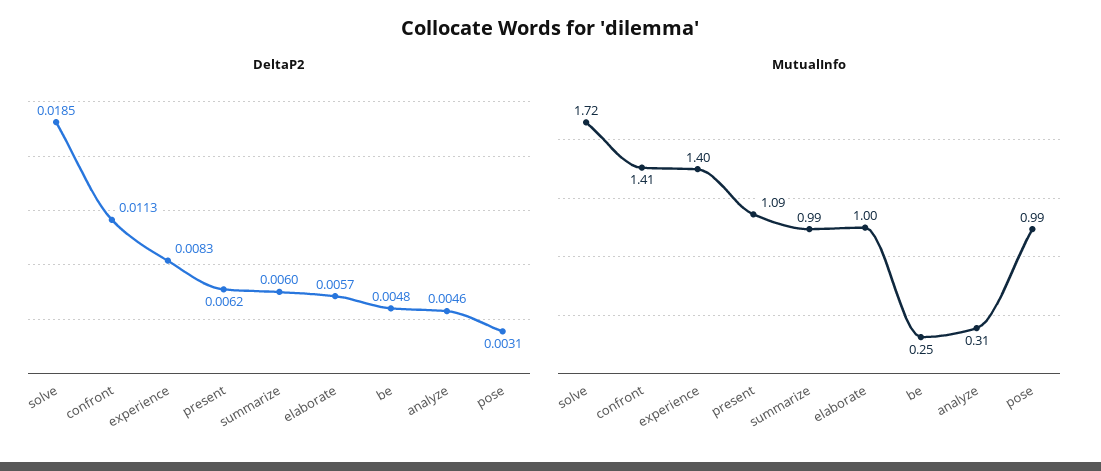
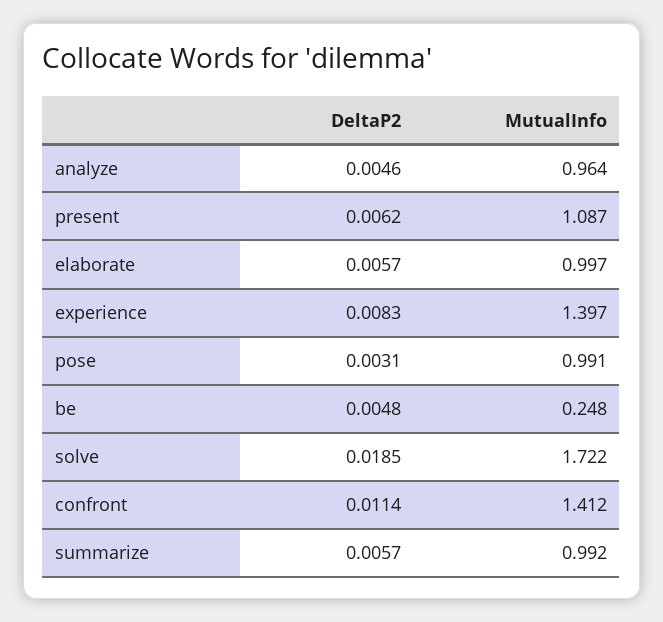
  {
    "DeltaP2": {
      "solve": 0.0185,
-     "confront": 0.0113,
+     "confront": 0.0114,
      "experience": 0.0083,
      "present": 0.0062,
-     "summarize": 0.006,
+     "summarize": 0.0057,
      "elaborate": 0.0057,
      "be": 0.0048,
      "analyze": 0.0046,
      "pose": 0.0031
    },
    "MutualInfo": {
      "solve": 1.722,
      "confront": 1.412,
      "experience": 1.397,
      "present": 1.087,
      "summarize": 0.992,
      "elaborate": 0.997,
      "be": 0.248,
-     "analyze": 0.31,
+     "analyze": 0.964,
      "pose": 0.991
    }
  }

